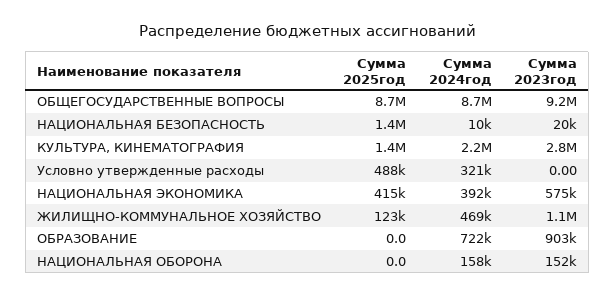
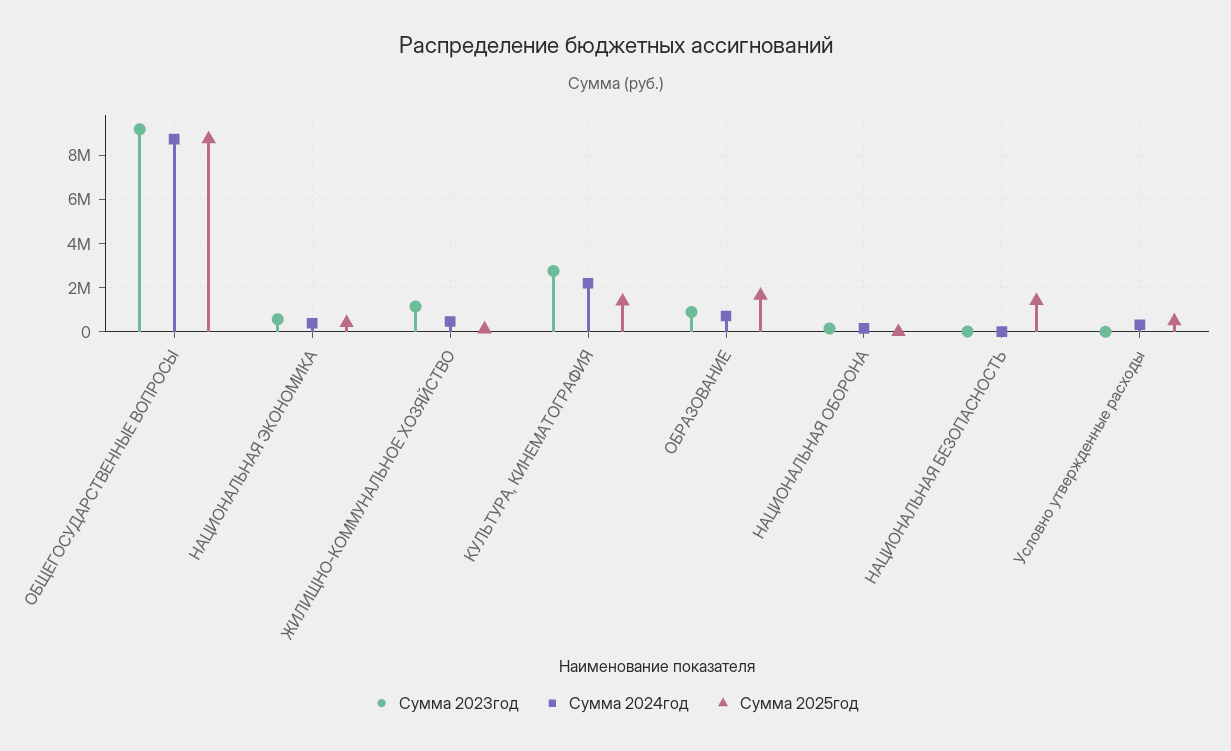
  {
    "Сумма 2025год": {
      "ОБЩЕГОСУДАРСТВЕННЫЕ ВОПРОСЫ": 8700000,
      "НАЦИОНАЛЬНАЯ БЕЗОПАСНОСТЬ": 1400000,
      "КУЛЬТУРА, КИНЕМАТОГРАФИЯ": 1400000,
      "Условно утвержденные расходы": 488000,
      "НАЦИОНАЛЬНАЯ ЭКОНОМИКА": 415000,
      "ЖИЛИЩНО-КОММУНАЛЬНОЕ ХОЗЯЙСТВО": 123000,
-     "ОБРАЗОВАНИЕ": 0,
+     "ОБРАЗОВАНИЕ": 1500000,
      "НАЦИОНАЛЬНАЯ ОБОРОНА": 0
    },
    "Сумма 2024год": {
      "ОБЩЕГОСУДАРСТВЕННЫЕ ВОПРОСЫ": 8700000,
      "НАЦИОНАЛЬНАЯ БЕЗОПАСНОСТЬ": 10000,
      "КУЛЬТУРА, КИНЕМАТОГРАФИЯ": 2200000,
      "Условно утвержденные расходы": 321000,
      "НАЦИОНАЛЬНАЯ ЭКОНОМИКА": 392000,
      "ЖИЛИЩНО-КОММУНАЛЬНОЕ ХОЗЯЙСТВО": 469000,
      "ОБРАЗОВАНИЕ": 722000,
      "НАЦИОНАЛЬНАЯ ОБОРОНА": 158000
    },
    "Сумма 2023год": {
      "ОБЩЕГОСУДАРСТВЕННЫЕ ВОПРОСЫ": 9200000,
      "НАЦИОНАЛЬНАЯ БЕЗОПАСНОСТЬ": 20000,
      "КУЛЬТУРА, КИНЕМАТОГРАФИЯ": 2800000,
      "Условно утвержденные расходы": 0,
      "НАЦИОНАЛЬНАЯ ЭКОНОМИКА": 575000,
      "ЖИЛИЩНО-КОММУНАЛЬНОЕ ХОЗЯЙСТВО": 1100000,
      "ОБРАЗОВАНИЕ": 903000,
      "НАЦИОНАЛЬНАЯ ОБОРОНА": 152000
    }
  }

